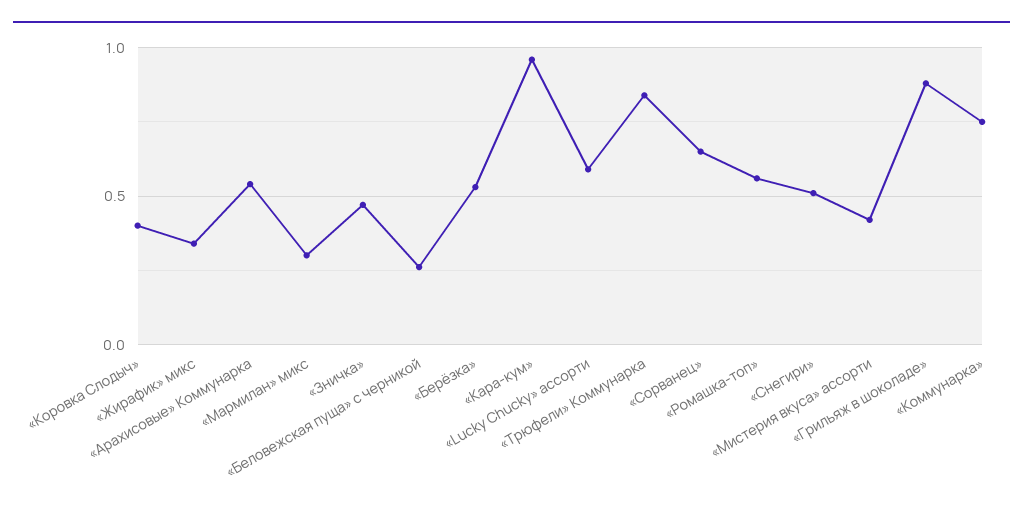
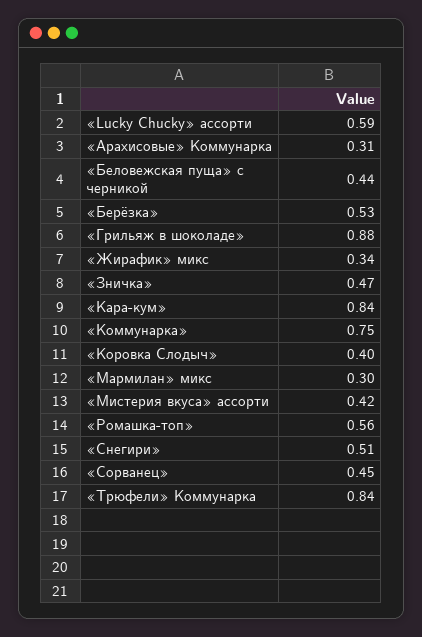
  {
    "«Коровка Слодыч»": 0.4,
    "«Жирафик» микс": 0.34,
-   "«Арахисовые» Коммунарка": 0.55,
+   "«Арахисовые» Коммунарка": 0.31,
    "«Мармилан» микс": 0.3,
    "«Зничка»": 0.47,
-   "«Беловежская пуща» с черникой": 0.25,
+   "«Беловежская пуща» с черникой": 0.44,
    "«Берёзка»": 0.53,
-   "«Кара-кум»": 0.95,
+   "«Кара-кум»": 0.84,
    "«Lucky Chucky» ассорти": 0.59,
    "«Трюфели» Коммунарка": 0.84,
-   "«Сорванец»": 0.65,
+   "«Сорванец»": 0.45,
    "«Ромашка-топ»": 0.56,
    "«Снегири»": 0.51,
    "«Мистерия вкуса» ассорти": 0.42,
    "«Грильяж в шоколаде»": 0.88,
    "«Коммунарка»": 0.75
  }

